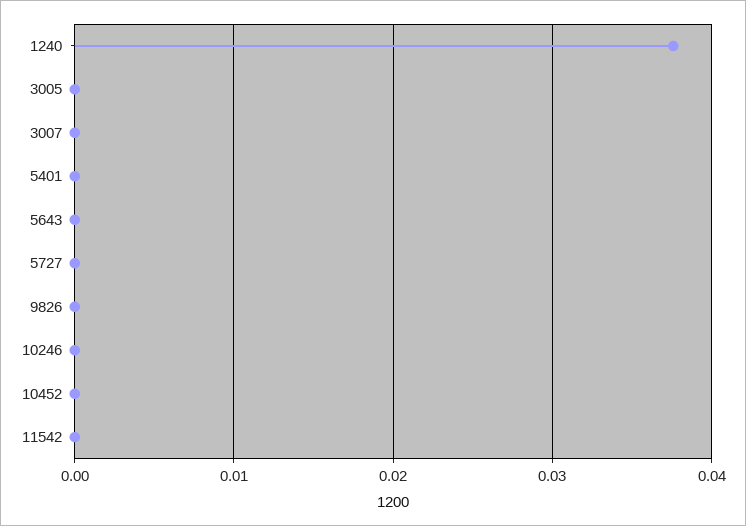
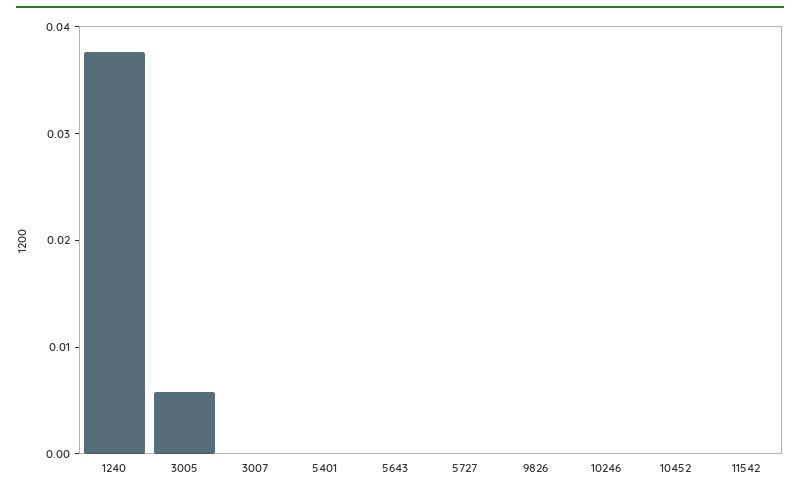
  {
    "1240": 0.038,
-   "3005": 0,
+   "3005": 0.006,
    "3007": 0,
    "5401": 0,
    "5643": 0,
    "5727": 0,
    "9826": 0,
    "10246": 0,
    "10452": 0,
    "11542": 0
  }

